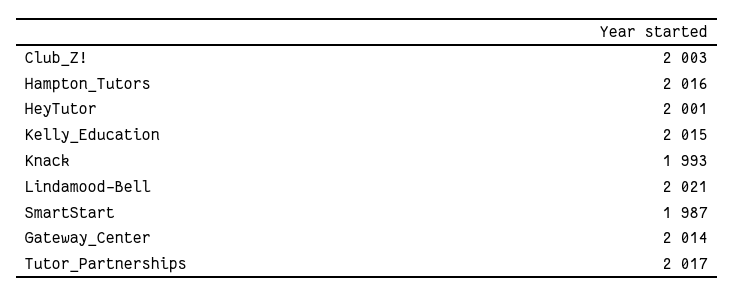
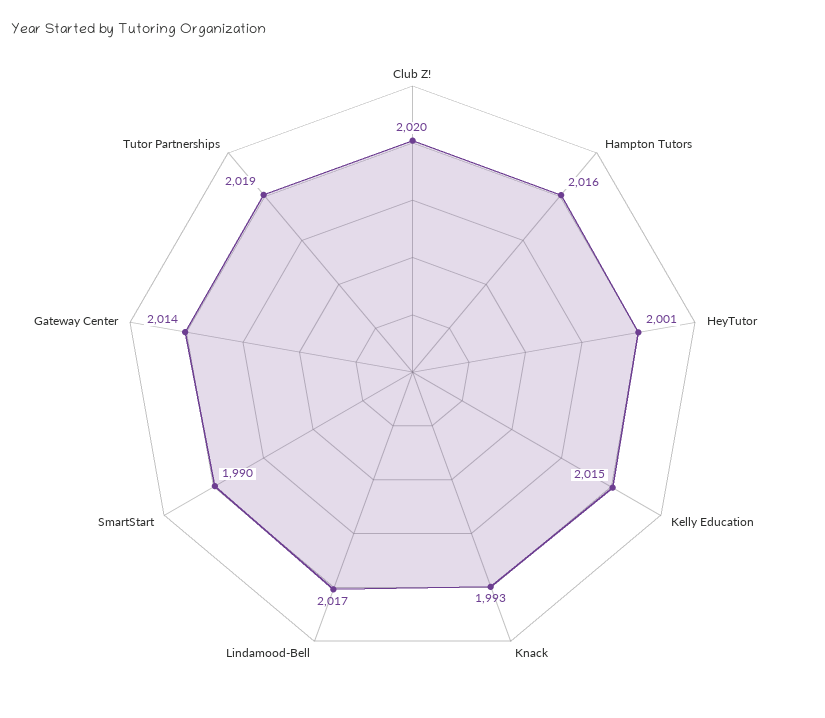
  {
-   "Club_Z!": 2003,
+   "Club_Z!": 2020,
    "Hampton_Tutors": 2016,
    "HeyTutor": 2001,
    "Kelly_Education": 2015,
    "Knack": 1993,
-   "Lindamood-Bell": 2021,
+   "Lindamood-Bell": 2017,
-   "SmartStart": 1987,
+   "SmartStart": 1990,
    "Gateway_Center": 2014,
-   "Tutor_Partnerships": 2017
+   "Tutor_Partnerships": 2019
  }

